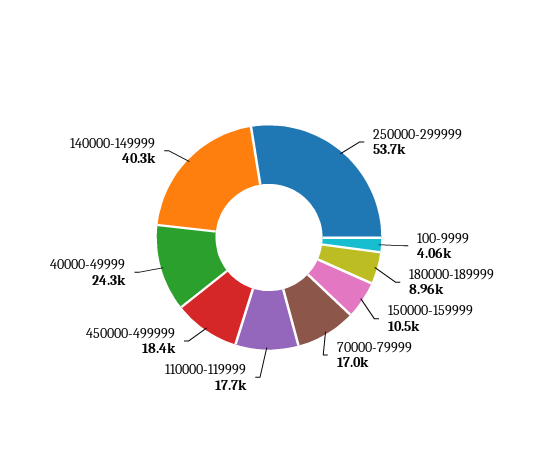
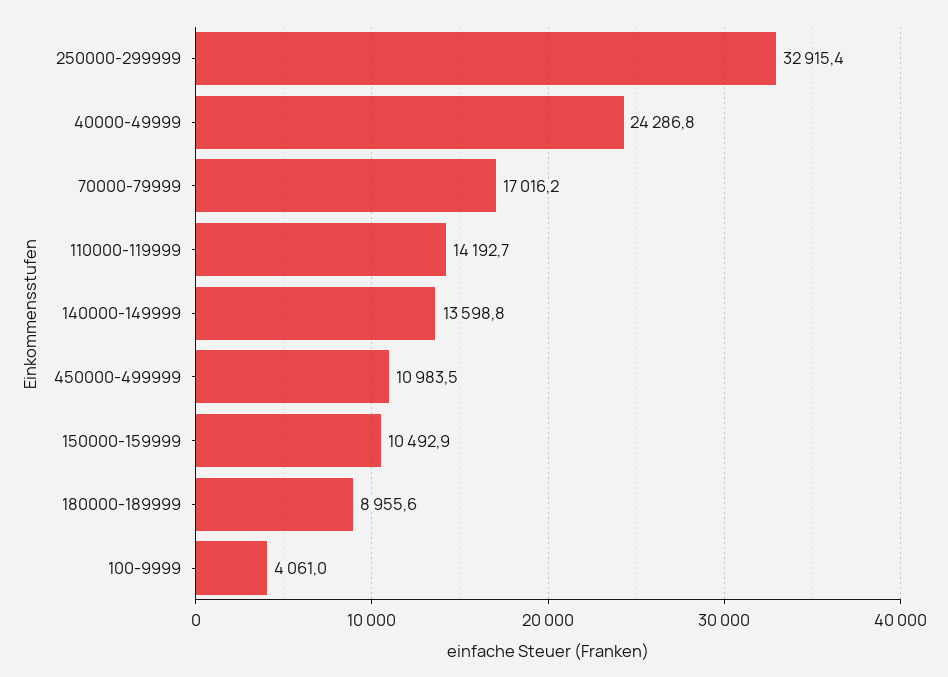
  {
-   "250000-299999": 53700,
+   "250000-299999": 32915.4,
    "100-9999": 4061,
    "180000-189999": 8955.6,
    "150000-159999": 10492.9,
    "70000-79999": 17016.2,
-   "110000-119999": 17700,
+   "110000-119999": 14192.7,
-   "450000-499999": 18400,
+   "450000-499999": 10983.5,
    "40000-49999": 24286.8,
-   "140000-149999": 40300
+   "140000-149999": 13598.8
  }

